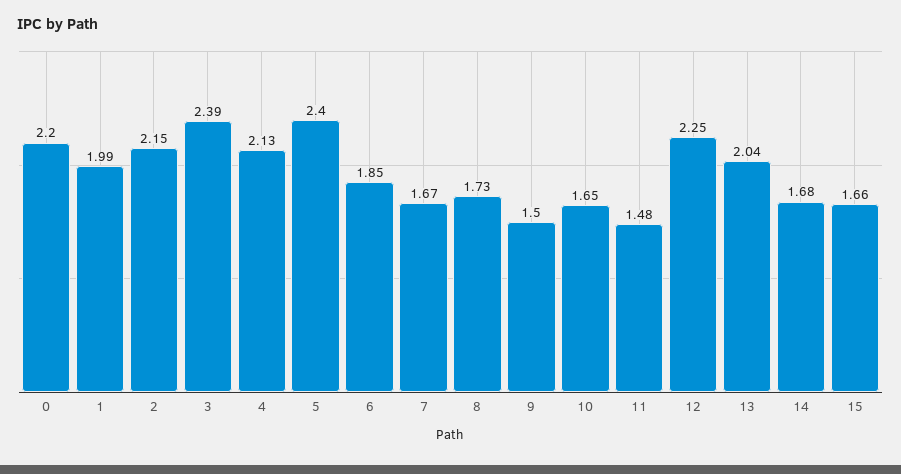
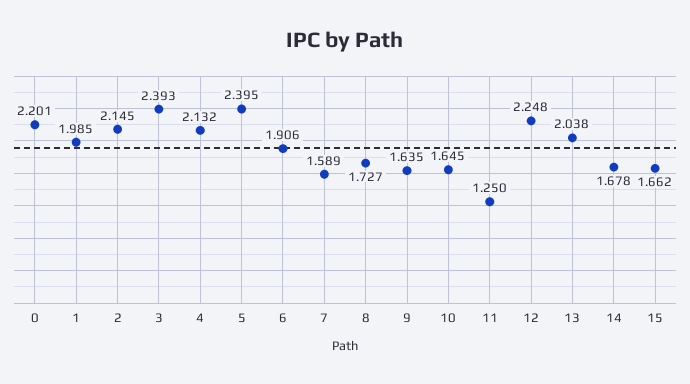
  {
    "0": 2.201,
    "1": 1.985,
    "2": 2.145,
    "3": 2.393,
    "4": 2.132,
    "5": 2.395,
-   "6": 1.85,
+   "6": 1.906,
-   "7": 1.67,
+   "7": 1.589,
    "8": 1.727,
-   "9": 1.5,
+   "9": 1.635,
    "10": 1.645,
-   "11": 1.48,
+   "11": 1.25,
    "12": 2.248,
    "13": 2.038,
    "14": 1.678,
    "15": 1.662
  }

